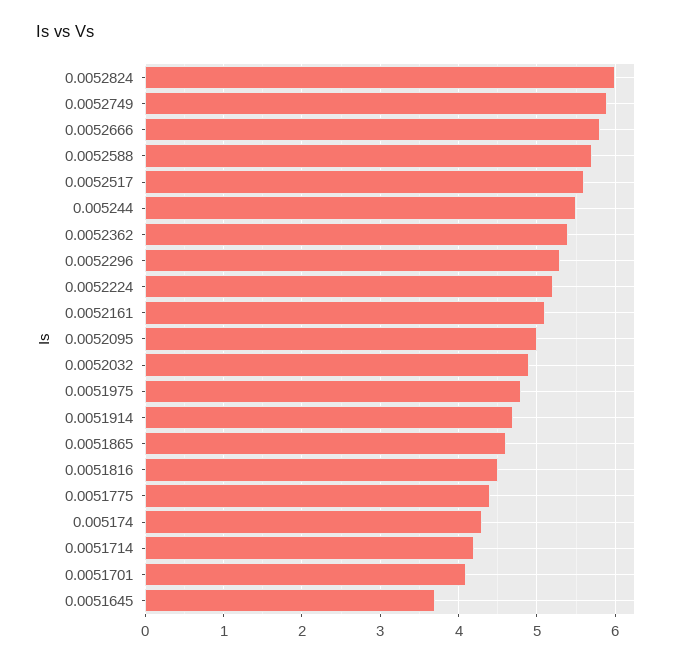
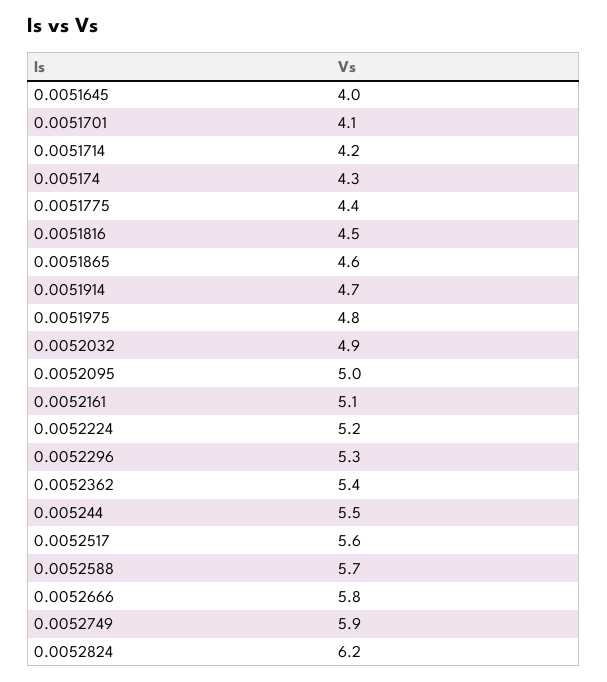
  {
-   "0.0052824": 6,
+   "0.0052824": 6.2,
    "0.0052749": 5.9,
    "0.0052666": 5.8,
    "0.0052588": 5.7,
    "0.0052517": 5.6,
    "0.005244": 5.5,
    "0.0052362": 5.4,
    "0.0052296": 5.3,
    "0.0052224": 5.2,
    "0.0052161": 5.1,
    "0.0052095": 5,
    "0.0052032": 4.9,
    "0.0051975": 4.8,
    "0.0051914": 4.7,
    "0.0051865": 4.6,
    "0.0051816": 4.5,
    "0.0051775": 4.4,
    "0.005174": 4.3,
    "0.0051714": 4.2,
    "0.0051701": 4.1,
-   "0.0051645": 3.7
+   "0.0051645": 4
  }

